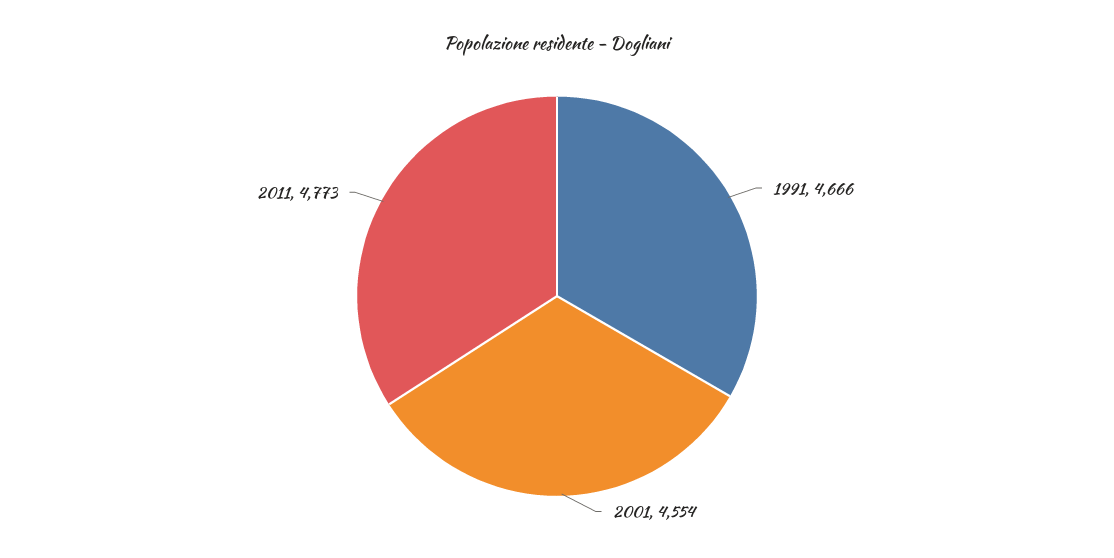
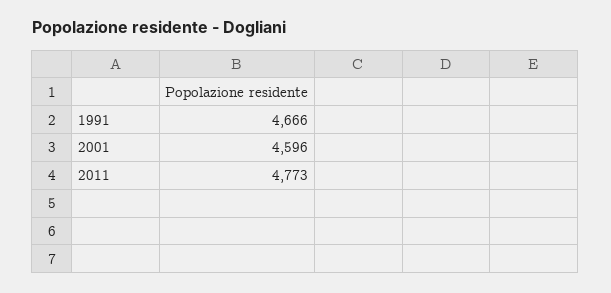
  {
    "1991": 4666,
-   "2001": 4554,
+   "2001": 4596,
    "2011": 4773
  }

